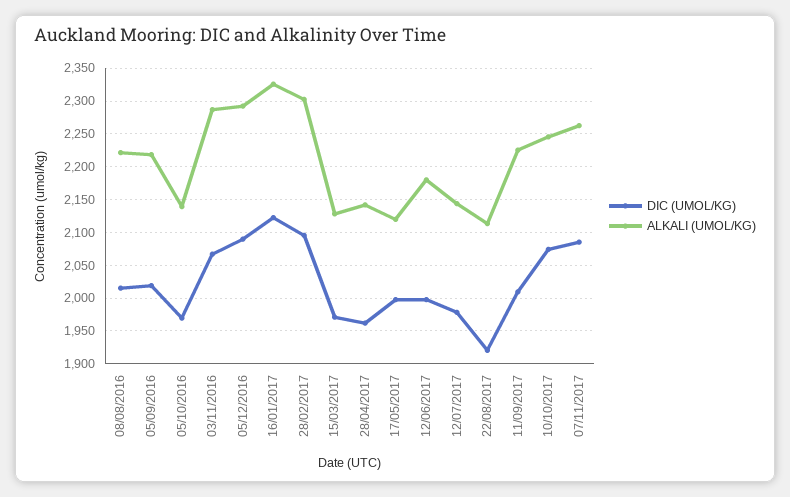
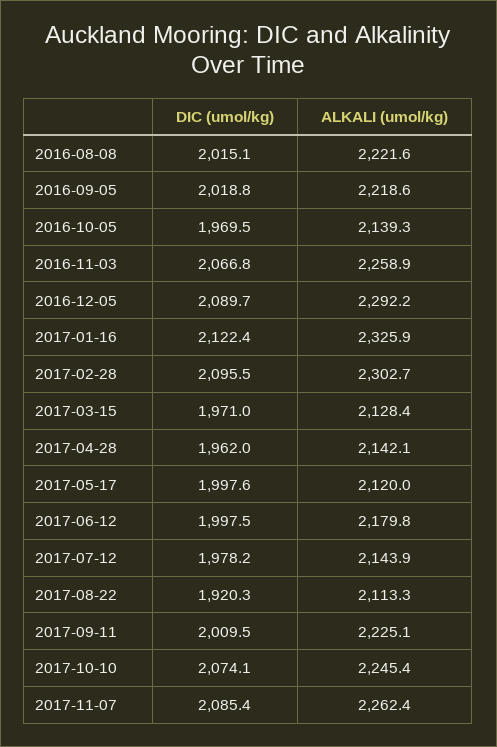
  {
    "DIC (UMOL/KG)": {
      "08/08/2016": 2015.1,
      "05/09/2016": 2018.8,
      "05/10/2016": 1969.5,
      "03/11/2016": 2066.8,
      "05/12/2016": 2089.7,
      "16/01/2017": 2122.4,
      "28/02/2017": 2095.5,
      "15/03/2017": 1971,
      "28/04/2017": 1962,
      "17/05/2017": 1997.6,
      "12/06/2017": 1997.5,
      "12/07/2017": 1978.2,
      "22/08/2017": 1920.3,
      "11/09/2017": 2009.5,
      "10/10/2017": 2074.1,
      "07/11/2017": 2085.4
    },
    "ALKALI (UMOL/KG)": {
      "08/08/2016": 2221.6,
      "05/09/2016": 2218.6,
      "05/10/2016": 2139.3,
-     "03/11/2016": 2290,
+     "03/11/2016": 2258.9,
      "05/12/2016": 2292.2,
      "16/01/2017": 2325.9,
      "28/02/2017": 2302.7,
      "15/03/2017": 2128.4,
      "28/04/2017": 2142.1,
      "17/05/2017": 2120,
      "12/06/2017": 2179.8,
      "12/07/2017": 2143.9,
      "22/08/2017": 2113.3,
      "11/09/2017": 2225.1,
      "10/10/2017": 2245.4,
      "07/11/2017": 2262.4
    }
  }

